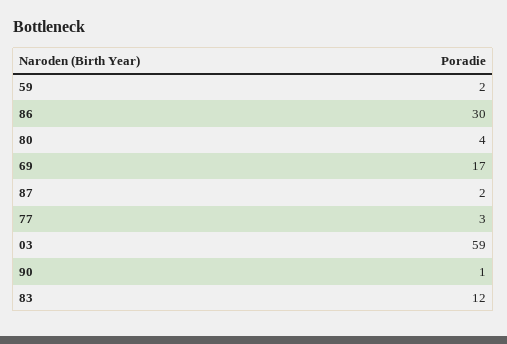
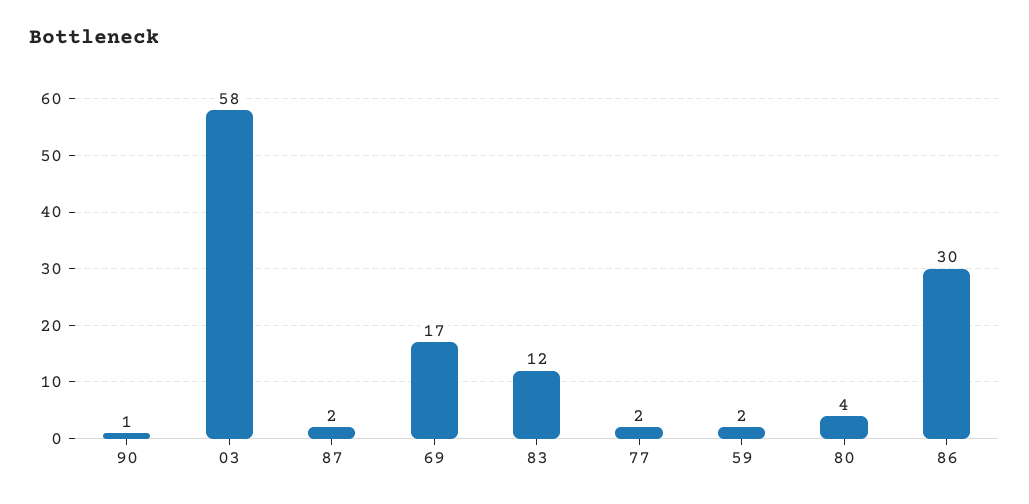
  {
    "59": 2,
    "86": 30,
    "80": 4,
    "69": 17,
    "87": 2,
-   "77": 3,
+   "77": 2,
-   "03": 59,
+   "03": 58,
    "90": 1,
    "83": 12
  }

